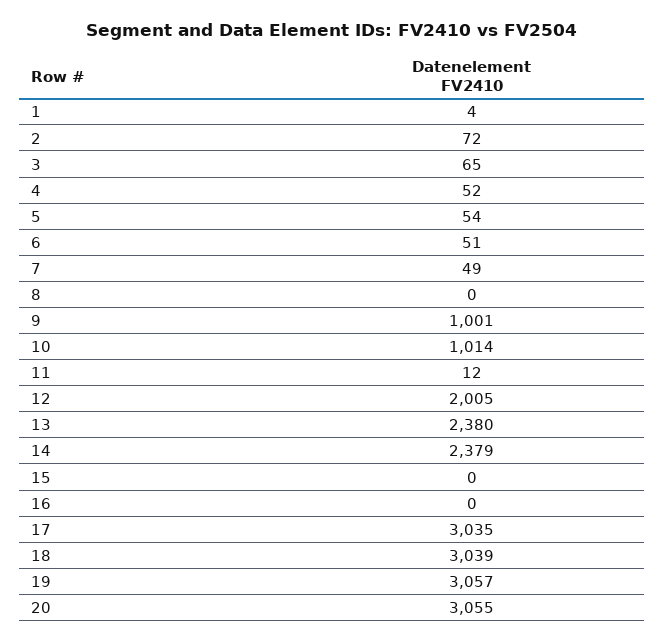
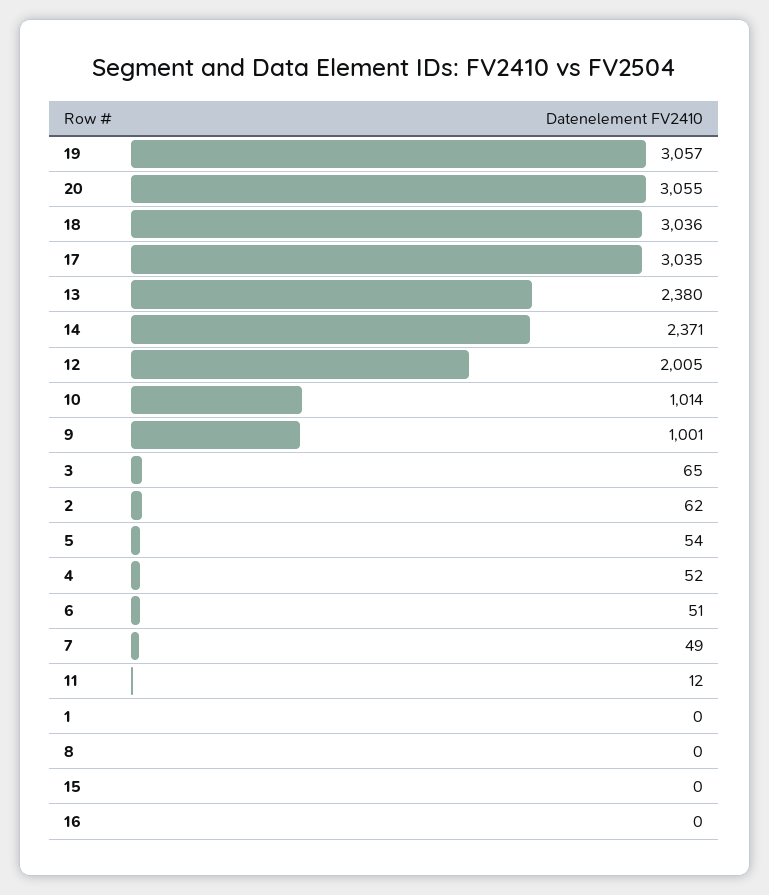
  {
-   "1": 4,
+   "1": 0,
-   "2": 72,
+   "2": 62,
    "3": 65,
    "4": 52,
    "5": 54,
    "6": 51,
    "7": 49,
    "8": 0,
    "9": 1001,
    "10": 1014,
    "11": 12,
    "12": 2005,
    "13": 2380,
-   "14": 2379,
+   "14": 2371,
    "15": 0,
    "16": 0,
    "17": 3035,
-   "18": 3039,
+   "18": 3036,
    "19": 3057,
    "20": 3055
  }

